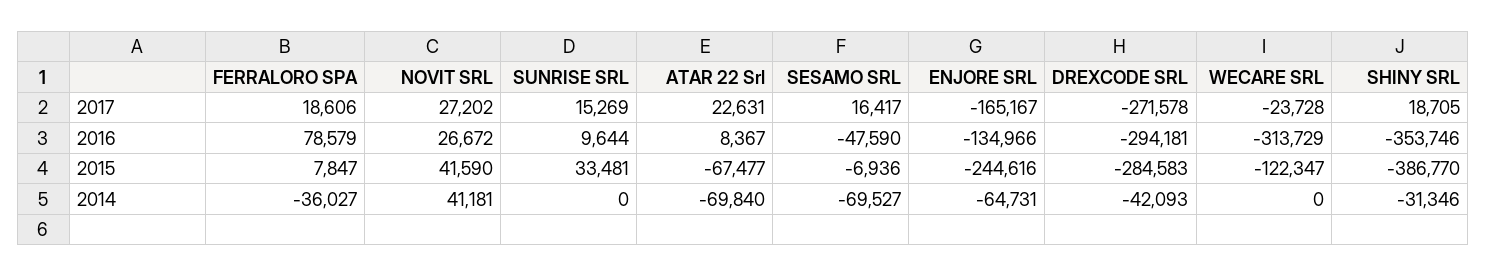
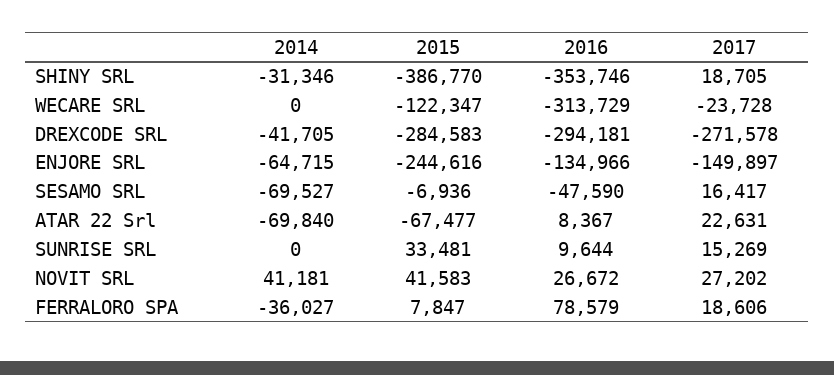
  {
    "FERRALORO SPA": {
      "2017": 18606,
      "2016": 78579,
      "2015": 7847,
      "2014": -36027
    },
    "NOVIT SRL": {
      "2017": 27202,
      "2016": 26672,
-     "2015": 41590,
+     "2015": 41583,
      "2014": 41181
    },
    "SUNRISE SRL": {
      "2017": 15269,
      "2016": 9644,
      "2015": 33481,
      "2014": 0
    },
    "ATAR 22 Srl": {
      "2017": 22631,
      "2016": 8367,
      "2015": -67477,
      "2014": -69840
    },
    "SESAMO SRL": {
      "2017": 16417,
      "2016": -47590,
      "2015": -6936,
      "2014": -69527
    },
    "ENJORE SRL": {
-     "2017": -165167,
+     "2017": -149897,
      "2016": -134966,
      "2015": -244616,
-     "2014": -64731
+     "2014": -64715
    },
    "DREXCODE SRL": {
      "2017": -271578,
      "2016": -294181,
      "2015": -284583,
-     "2014": -42093
+     "2014": -41705
    },
    "WECARE SRL": {
      "2017": -23728,
      "2016": -313729,
      "2015": -122347,
      "2014": 0
    },
    "SHINY SRL": {
      "2017": 18705,
      "2016": -353746,
      "2015": -386770,
      "2014": -31346
    }
  }

